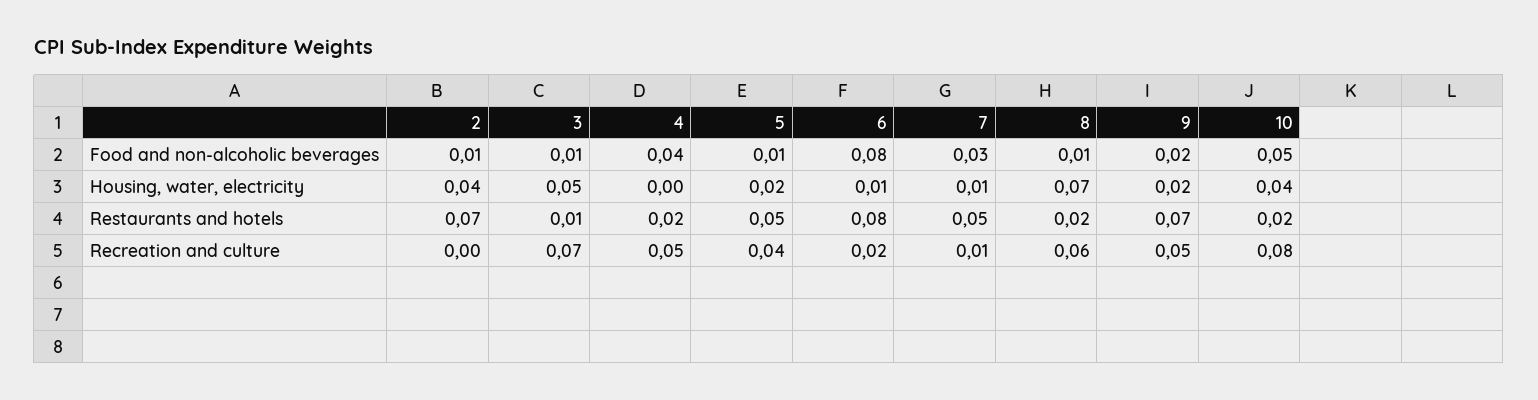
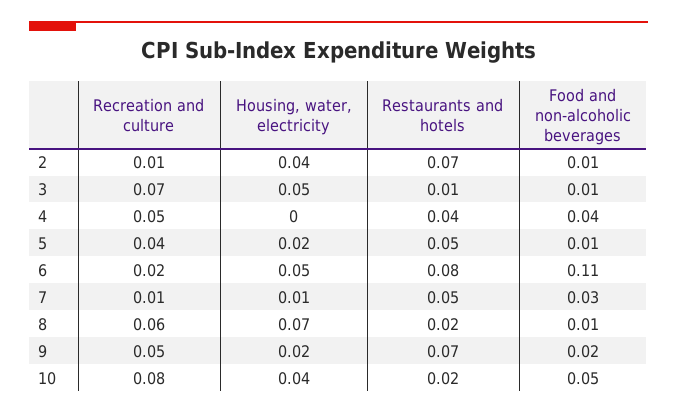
  {
    "2": {
      "Food and non-alcoholic beverages": 0.01,
      "Housing, water, electricity": 0.04,
      "Restaurants and hotels": 0.07,
-     "Recreation and culture": 0
+     "Recreation and culture": 0.01
    },
    "3": {
      "Food and non-alcoholic beverages": 0.01,
      "Housing, water, electricity": 0.05,
      "Restaurants and hotels": 0.01,
      "Recreation and culture": 0.07
    },
    "4": {
      "Food and non-alcoholic beverages": 0.04,
      "Housing, water, electricity": 0,
-     "Restaurants and hotels": 0.02,
+     "Restaurants and hotels": 0.04,
      "Recreation and culture": 0.05
    },
    "5": {
      "Food and non-alcoholic beverages": 0.01,
      "Housing, water, electricity": 0.02,
      "Restaurants and hotels": 0.05,
      "Recreation and culture": 0.04
    },
    "6": {
-     "Food and non-alcoholic beverages": 0.08,
+     "Food and non-alcoholic beverages": 0.11,
-     "Housing, water, electricity": 0.01,
+     "Housing, water, electricity": 0.05,
      "Restaurants and hotels": 0.08,
      "Recreation and culture": 0.02
    },
    "7": {
      "Food and non-alcoholic beverages": 0.03,
      "Housing, water, electricity": 0.01,
      "Restaurants and hotels": 0.05,
      "Recreation and culture": 0.01
    },
    "8": {
      "Food and non-alcoholic beverages": 0.01,
      "Housing, water, electricity": 0.07,
      "Restaurants and hotels": 0.02,
      "Recreation and culture": 0.06
    },
    "9": {
      "Food and non-alcoholic beverages": 0.02,
      "Housing, water, electricity": 0.02,
      "Restaurants and hotels": 0.07,
      "Recreation and culture": 0.05
    },
    "10": {
      "Food and non-alcoholic beverages": 0.05,
      "Housing, water, electricity": 0.04,
      "Restaurants and hotels": 0.02,
      "Recreation and culture": 0.08
    }
  }

